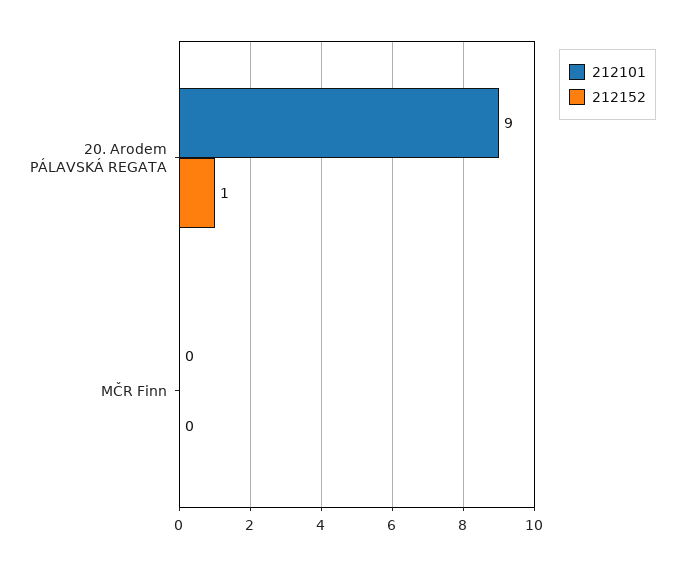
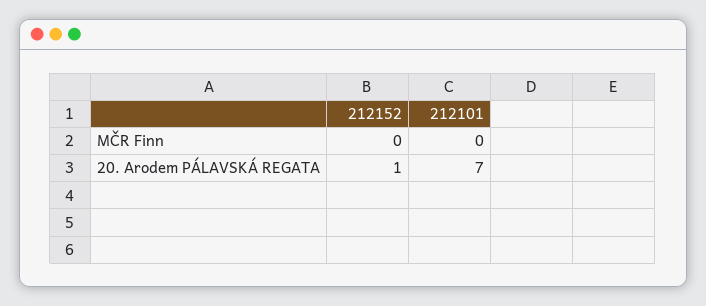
  {
    "212101": {
-     "20. Arodem PÁLAVSKÁ REGATA": 9,
+     "20. Arodem PÁLAVSKÁ REGATA": 7,
      "MČR Finn": 0
    },
    "212152": {
      "20. Arodem PÁLAVSKÁ REGATA": 1,
      "MČR Finn": 0
    }
  }

